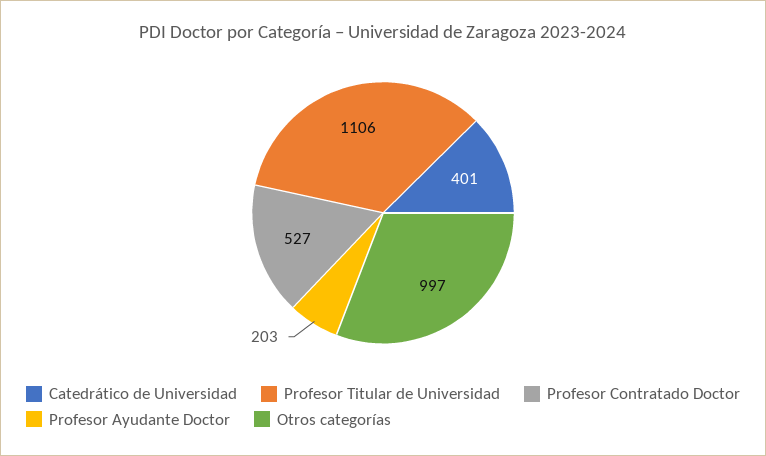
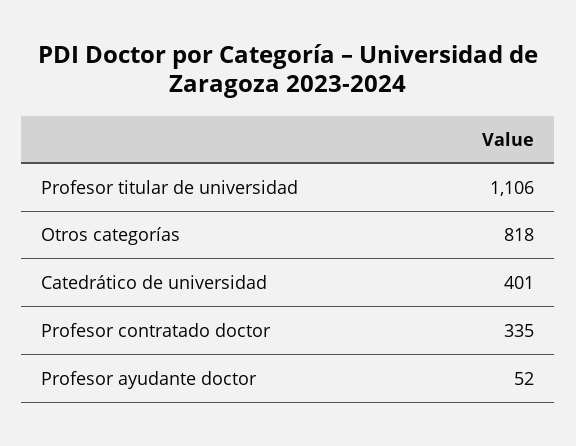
  {
    "Catedrático de Universidad": 401,
    "Profesor Titular de Universidad": 1106,
-   "Profesor Contratado Doctor": 527,
+   "Profesor Contratado Doctor": 335,
-   "Profesor Ayudante Doctor": 203,
+   "Profesor Ayudante Doctor": 52,
-   "Otros categorías": 997
+   "Otros categorías": 818
  }

